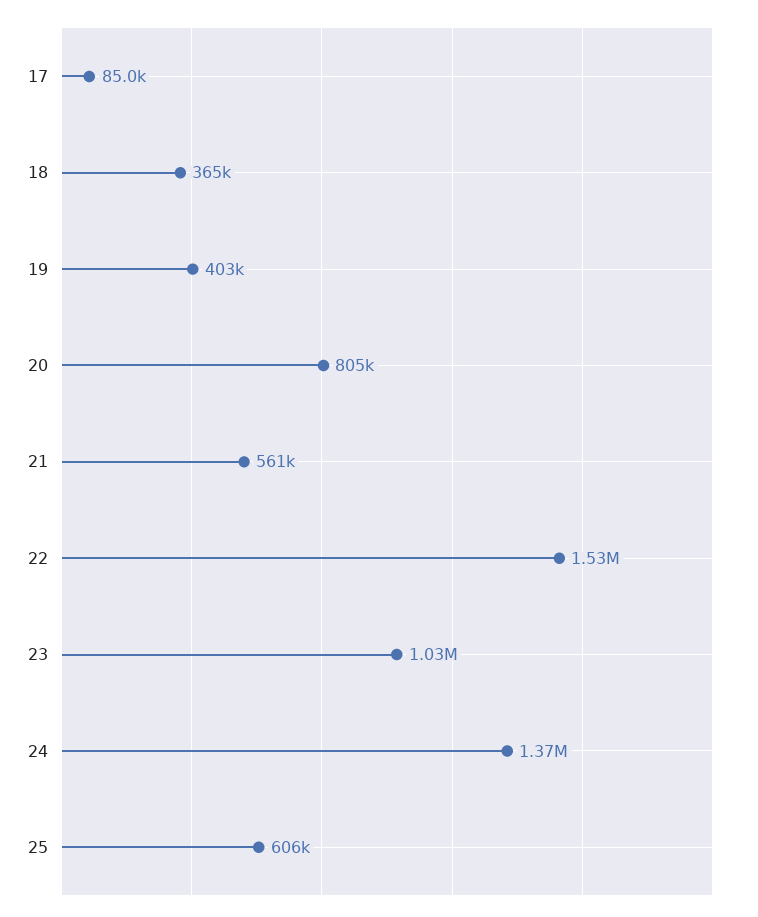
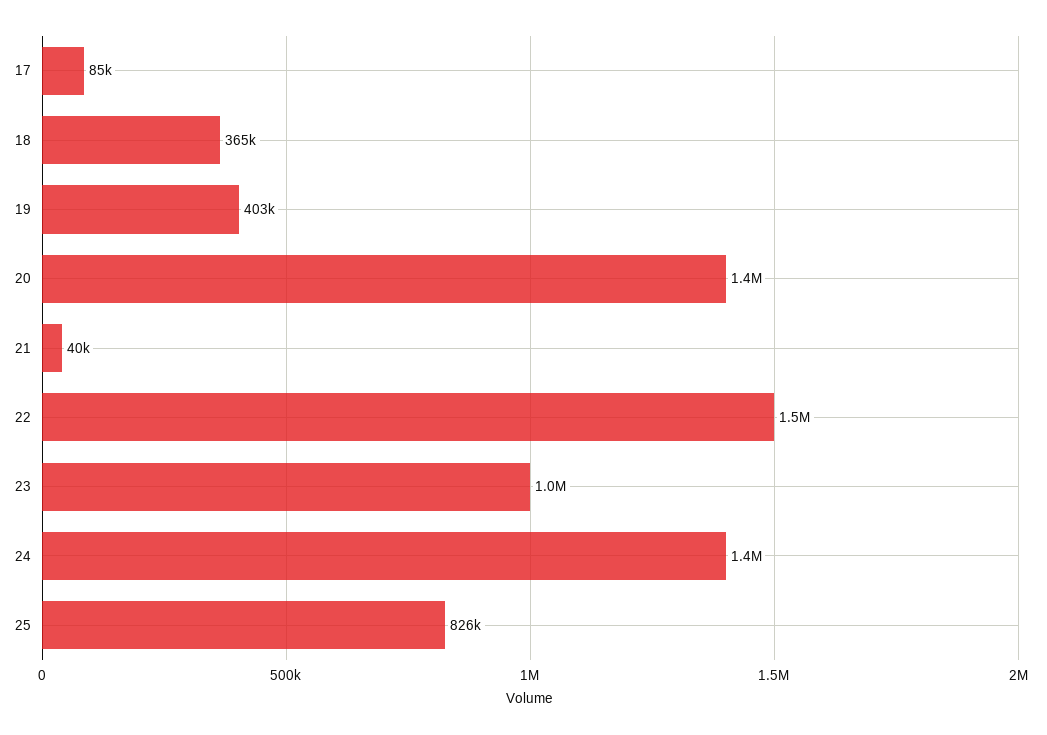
  {
    "17": 85000,
    "18": 365000,
    "19": 403000,
-   "20": 805000,
+   "20": 1400000,
-   "21": 561000,
+   "21": 40000,
    "22": 1530000,
    "23": 1030000,
    "24": 1370000,
-   "25": 606000
+   "25": 826000
  }

